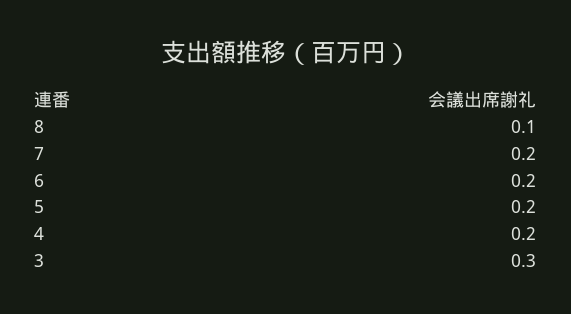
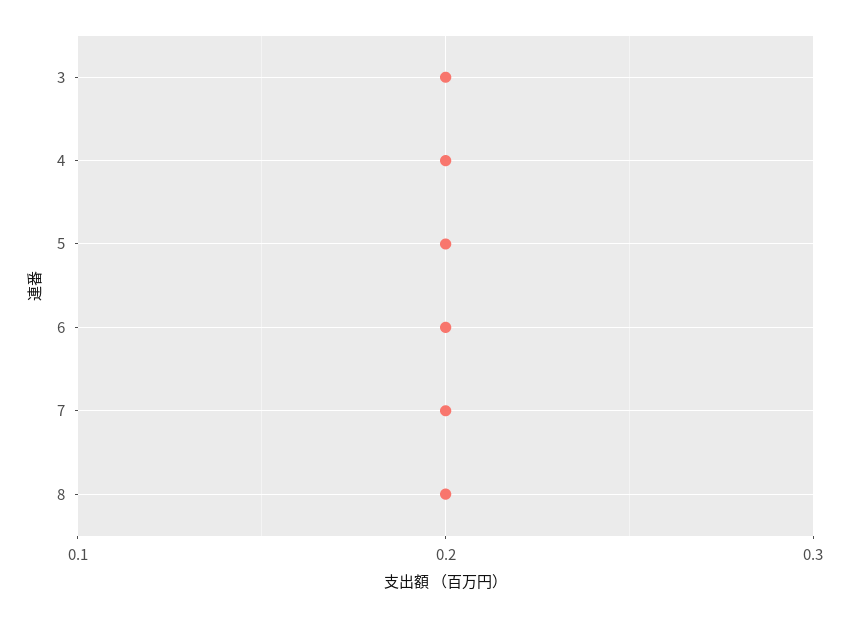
  {
-   "8": 0.1,
+   "8": 0.2,
    "7": 0.2,
    "6": 0.2,
    "5": 0.2,
    "4": 0.2,
-   "3": 0.3
+   "3": 0.2
  }

